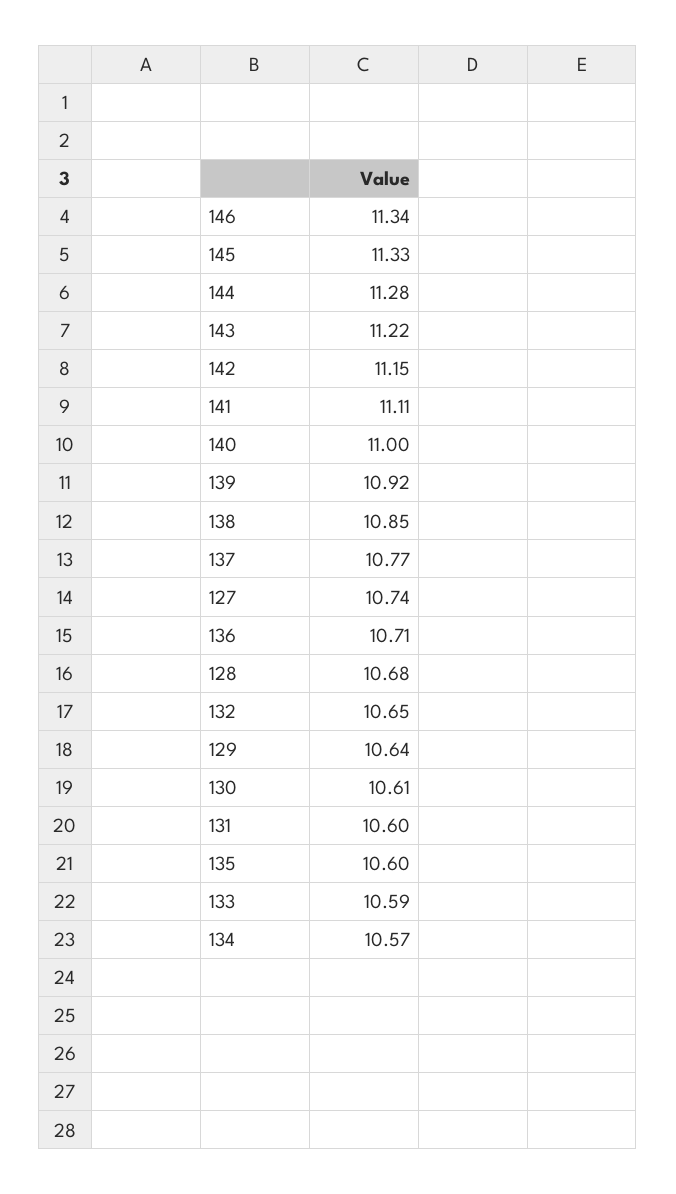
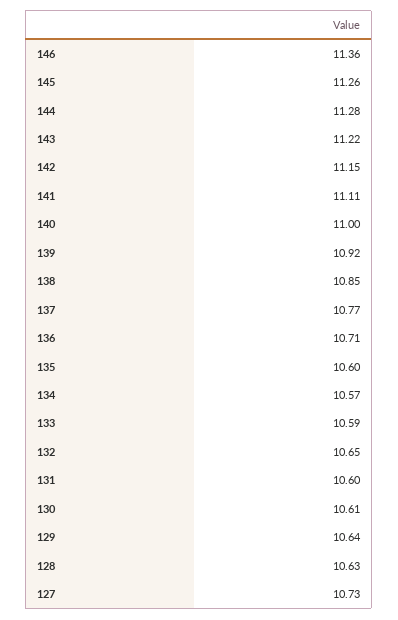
  {
-   "146": 11.34,
+   "146": 11.36,
-   "145": 11.33,
+   "145": 11.26,
    "144": 11.28,
    "143": 11.22,
    "142": 11.15,
    "141": 11.11,
    "140": 11,
    "139": 10.92,
    "138": 10.85,
    "137": 10.77,
-   "127": 10.74,
+   "127": 10.73,
    "136": 10.71,
-   "128": 10.68,
+   "128": 10.63,
    "132": 10.65,
    "129": 10.64,
    "130": 10.61,
    "131": 10.6,
    "135": 10.6,
    "133": 10.59,
    "134": 10.57
  }

